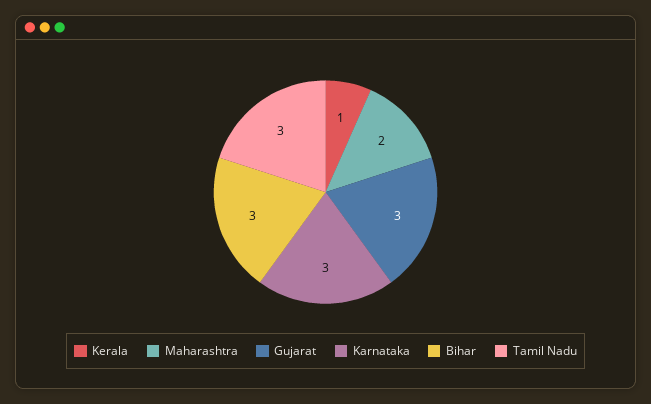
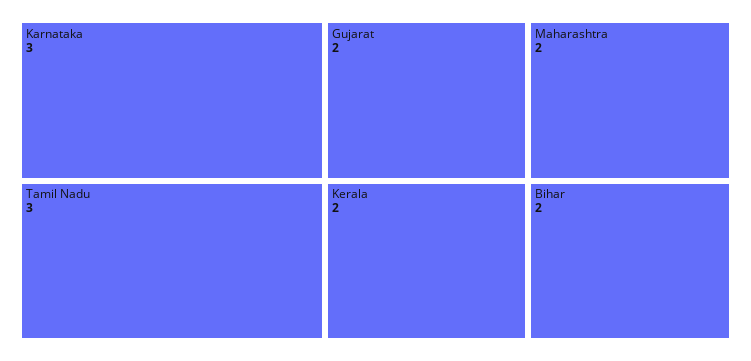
  {
-   "Kerala": 1,
+   "Kerala": 2,
    "Maharashtra": 2,
-   "Gujarat": 3,
+   "Gujarat": 2,
    "Karnataka": 3,
-   "Bihar": 3,
+   "Bihar": 2,
    "Tamil Nadu": 3
  }

